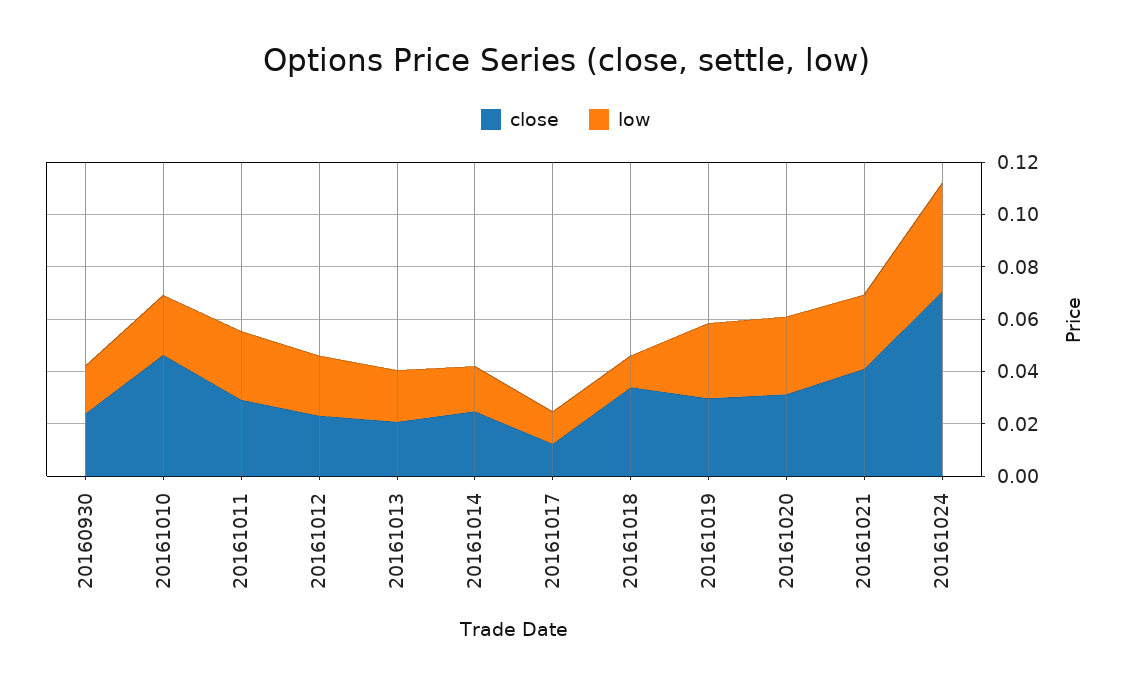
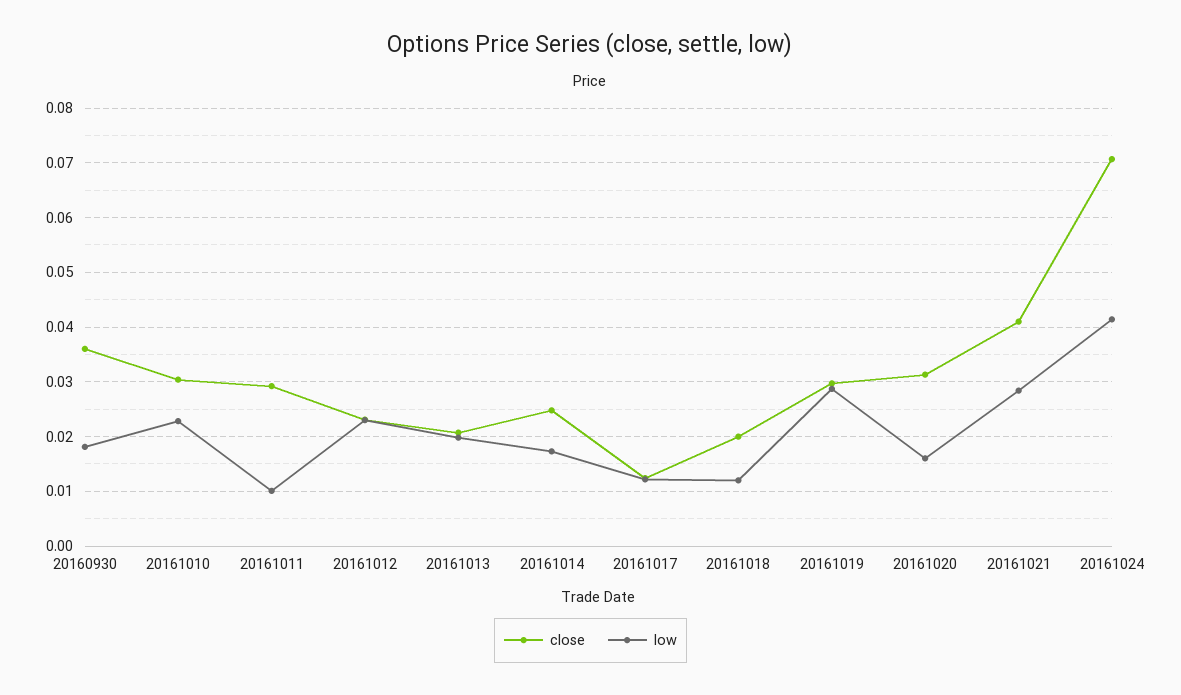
  {
    "close": {
-     "20160930": 0.025,
+     "20160930": 0.036,
-     "20161010": 0.045,
+     "20161010": 0.03,
      "20161011": 0.03,
      "20161012": 0.024,
      "20161013": 0.02,
      "20161014": 0.024,
      "20161017": 0.012,
-     "20161018": 0.035,
+     "20161018": 0.02,
      "20161019": 0.03,
      "20161020": 0.032,
      "20161021": 0.042,
      "20161024": 0.07
    },
    "low": {
      "20160930": 0.018,
      "20161010": 0.022,
-     "20161011": 0.025,
+     "20161011": 0.01,
      "20161012": 0.024,
      "20161013": 0.02,
      "20161014": 0.018,
      "20161017": 0.012,
      "20161018": 0.012,
      "20161019": 0.028,
-     "20161020": 0.03,
+     "20161020": 0.016,
      "20161021": 0.028,
      "20161024": 0.042
    }
  }

